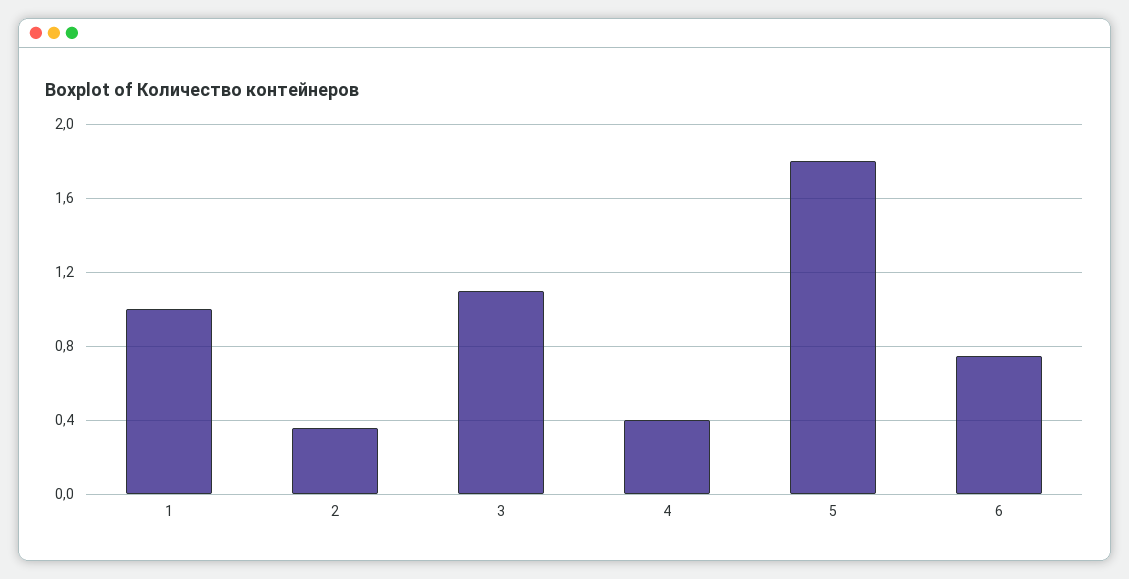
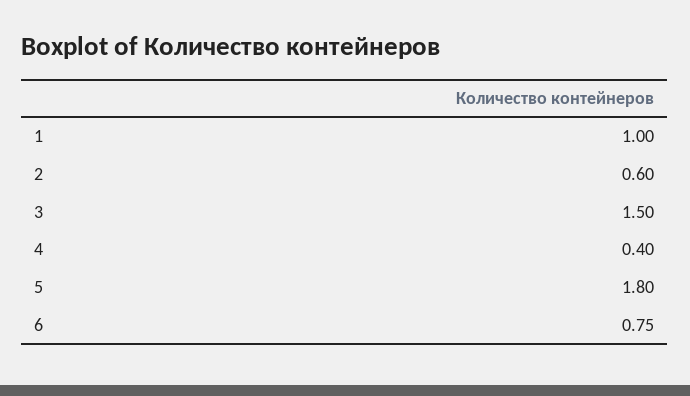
  {
    "1": 1,
-   "2": 0.35,
+   "2": 0.6,
-   "3": 1.1,
+   "3": 1.5,
    "4": 0.4,
    "5": 1.8,
    "6": 0.75
  }

